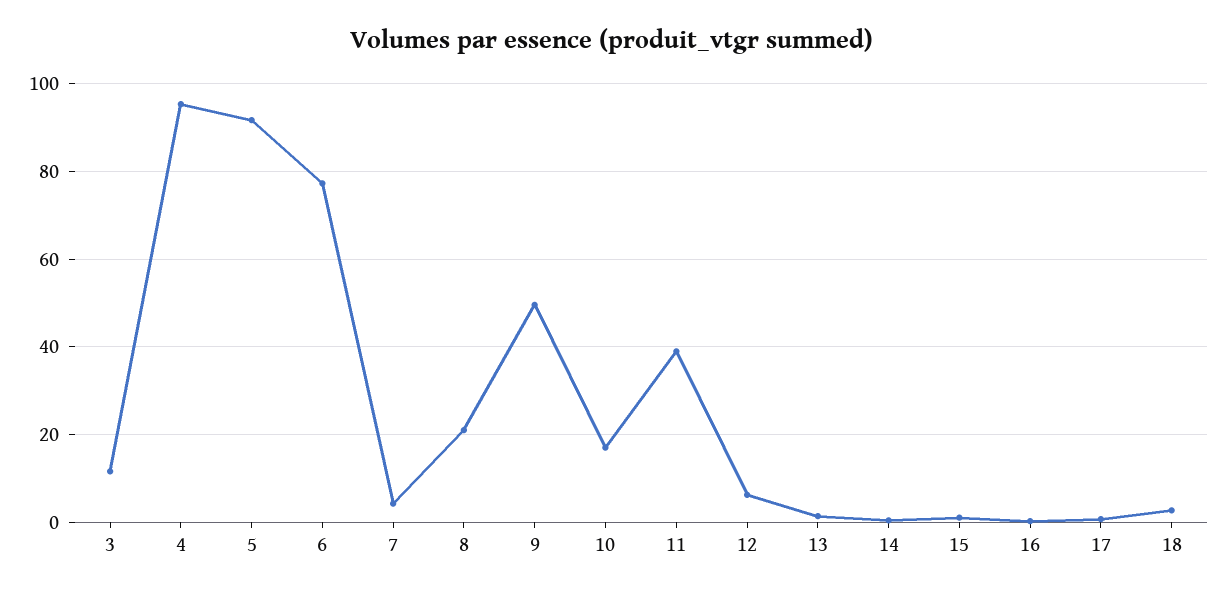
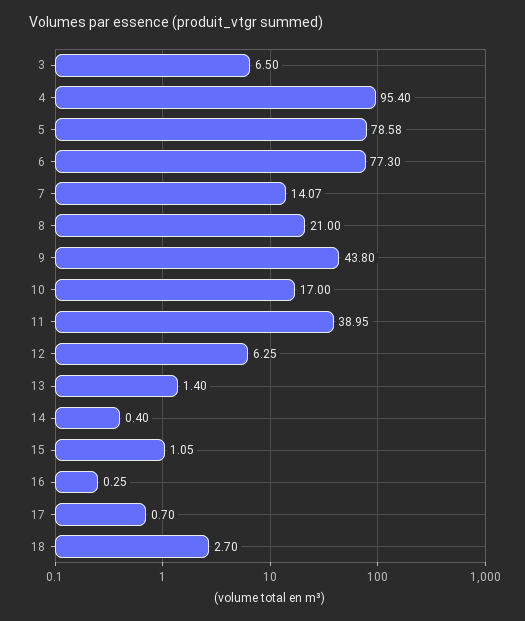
  {
-   "3": 12,
+   "3": 6.5,
    "4": 95.4,
-   "5": 92,
+   "5": 78.58,
    "6": 77.3,
-   "7": 4,
+   "7": 14.07,
    "8": 21,
-   "9": 50,
+   "9": 43.8,
    "10": 17,
    "11": 38.95,
    "12": 6.25,
    "13": 1.4,
    "14": 0.4,
    "15": 1.05,
    "16": 0.25,
    "17": 0.7,
    "18": 2.7
  }

